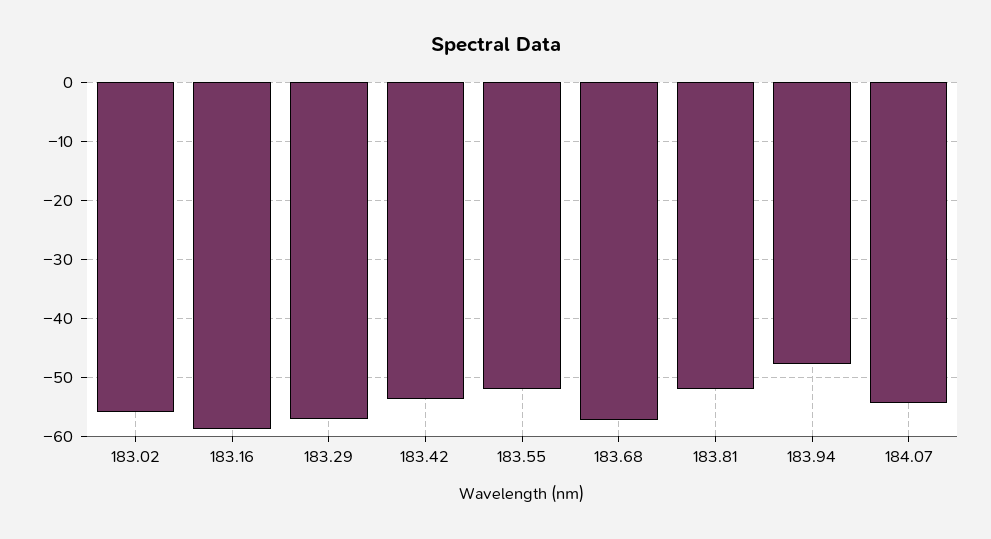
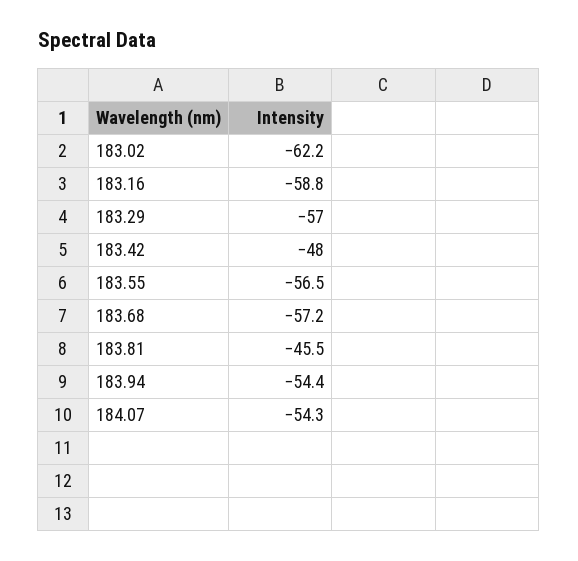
  {
-   "183.02": -56,
+   "183.02": -62.2,
    "183.16": -58.8,
    "183.29": -57,
-   "183.42": -54,
+   "183.42": -48,
-   "183.55": -52,
+   "183.55": -56.5,
    "183.68": -57.2,
-   "183.81": -52,
+   "183.81": -45.5,
-   "183.94": -48,
+   "183.94": -54.4,
    "184.07": -54.3
  }

